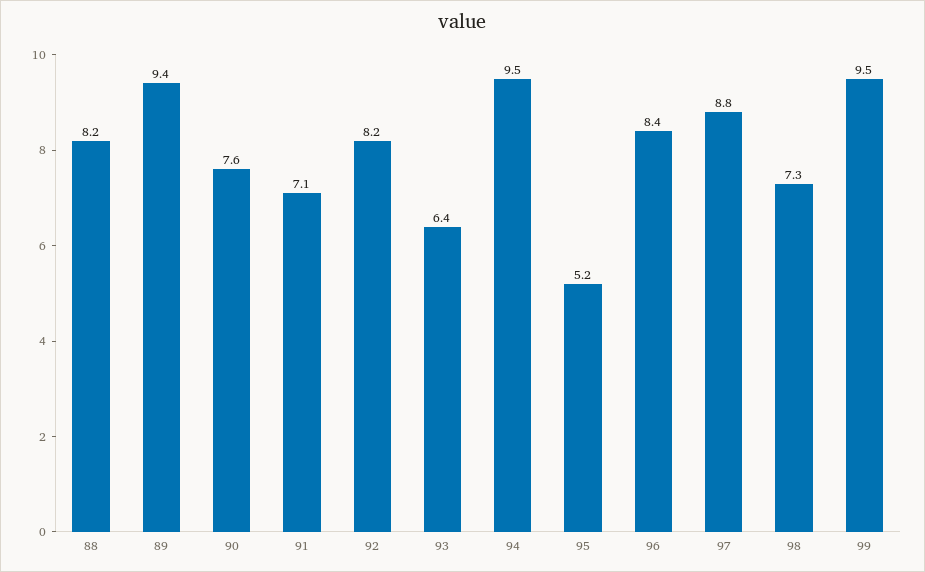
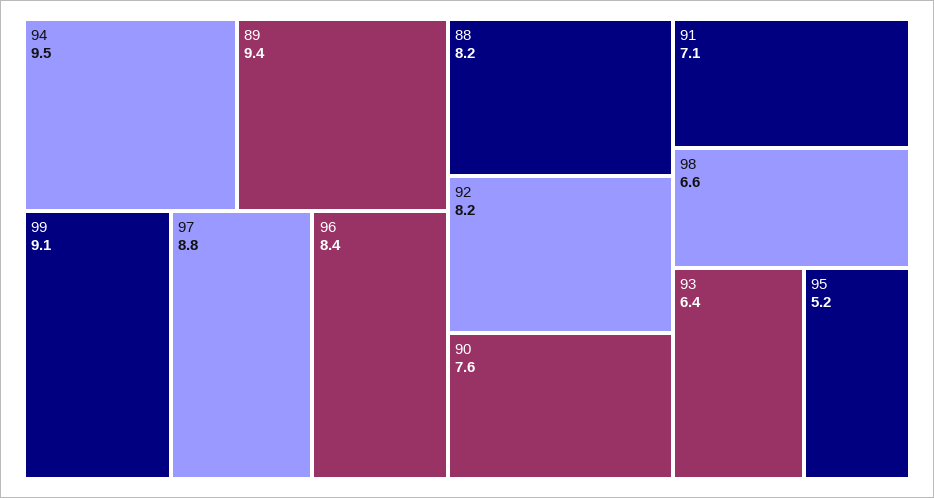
  {
    "88": 8.2,
    "89": 9.4,
    "90": 7.6,
    "91": 7.1,
    "92": 8.2,
    "93": 6.4,
    "94": 9.5,
    "95": 5.2,
    "96": 8.4,
    "97": 8.8,
-   "98": 7.3,
+   "98": 6.6,
-   "99": 9.5
+   "99": 9.1
  }

